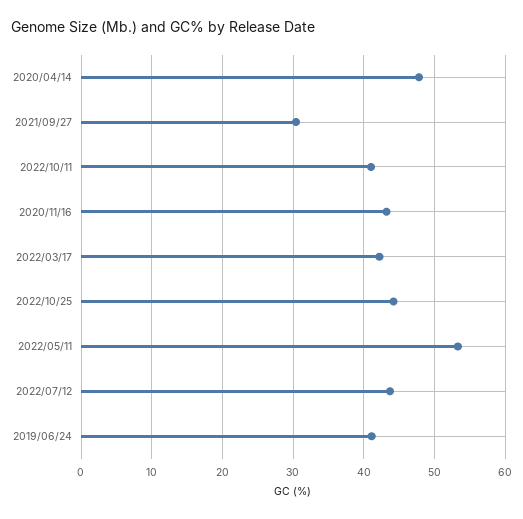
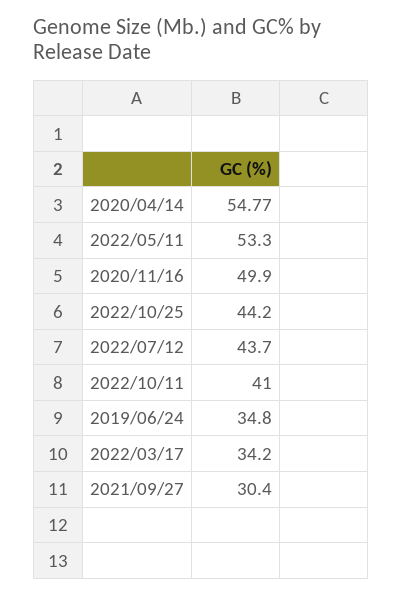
  {
-   "2020/04/14": 48,
+   "2020/04/14": 54.77,
    "2021/09/27": 30.4,
    "2022/10/11": 41,
-   "2020/11/16": 43,
+   "2020/11/16": 49.9,
-   "2022/03/17": 42,
+   "2022/03/17": 34.2,
    "2022/10/25": 44.2,
    "2022/05/11": 53.3,
    "2022/07/12": 43.7,
-   "2019/06/24": 41
+   "2019/06/24": 34.8
  }

